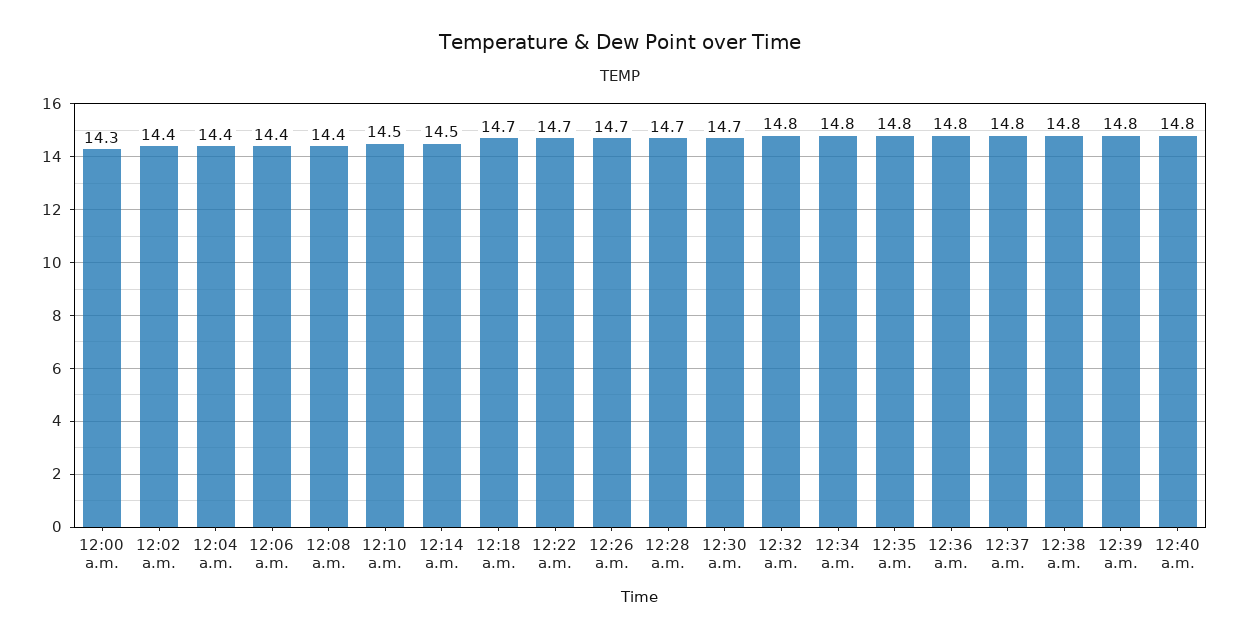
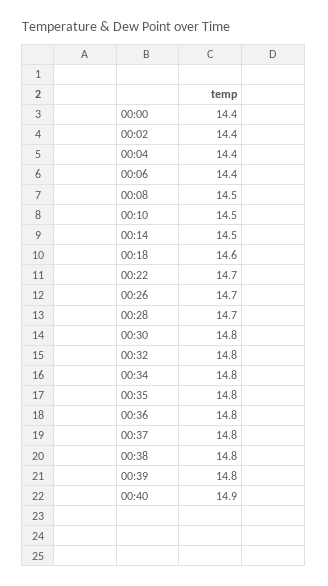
  {
-   "12:00 a.m.": 14.3,
+   "12:00 a.m.": 14.4,
    "12:02 a.m.": 14.4,
    "12:04 a.m.": 14.4,
    "12:06 a.m.": 14.4,
-   "12:08 a.m.": 14.4,
+   "12:08 a.m.": 14.5,
    "12:10 a.m.": 14.5,
    "12:14 a.m.": 14.5,
-   "12:18 a.m.": 14.7,
+   "12:18 a.m.": 14.6,
    "12:22 a.m.": 14.7,
    "12:26 a.m.": 14.7,
    "12:28 a.m.": 14.7,
-   "12:30 a.m.": 14.7,
+   "12:30 a.m.": 14.8,
    "12:32 a.m.": 14.8,
    "12:34 a.m.": 14.8,
    "12:35 a.m.": 14.8,
    "12:36 a.m.": 14.8,
    "12:37 a.m.": 14.8,
    "12:38 a.m.": 14.8,
    "12:39 a.m.": 14.8,
-   "12:40 a.m.": 14.8
+   "12:40 a.m.": 14.9
  }

